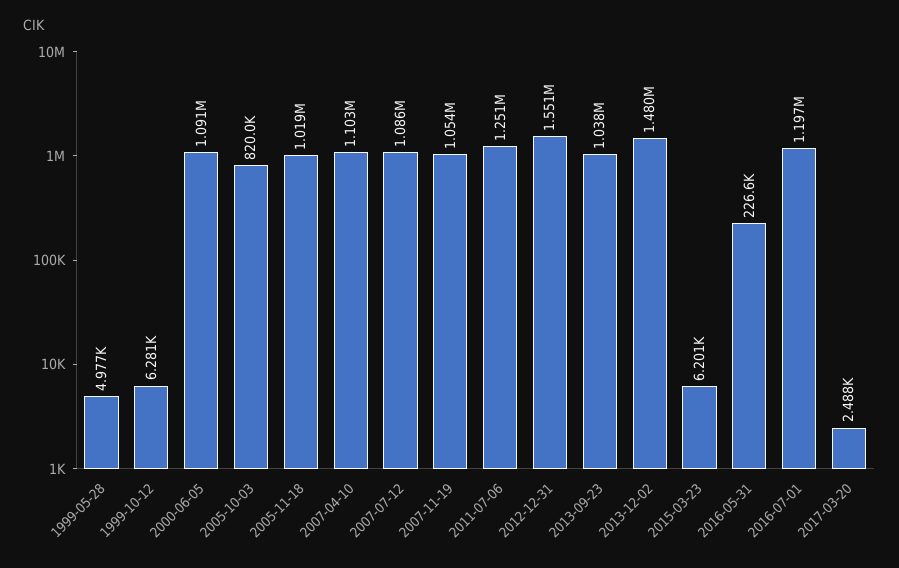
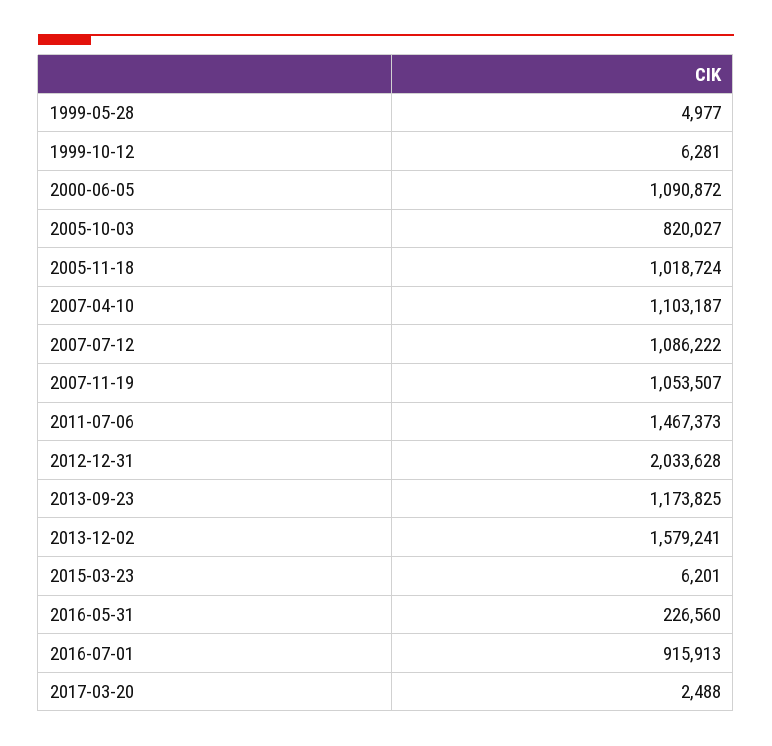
  {
    "1999-05-28": 4977,
    "1999-10-12": 6281,
    "2000-06-05": 1090872,
    "2005-10-03": 820027,
    "2005-11-18": 1018724,
    "2007-04-10": 1103187,
    "2007-07-12": 1086222,
    "2007-11-19": 1053507,
-   "2011-07-06": 1251000,
+   "2011-07-06": 1467373,
-   "2012-12-31": 1551000,
+   "2012-12-31": 2033628,
-   "2013-09-23": 1038000,
+   "2013-09-23": 1173825,
-   "2013-12-02": 1480000,
+   "2013-12-02": 1579241,
    "2015-03-23": 6201,
    "2016-05-31": 226560,
-   "2016-07-01": 1197000,
+   "2016-07-01": 915913,
    "2017-03-20": 2488
  }

